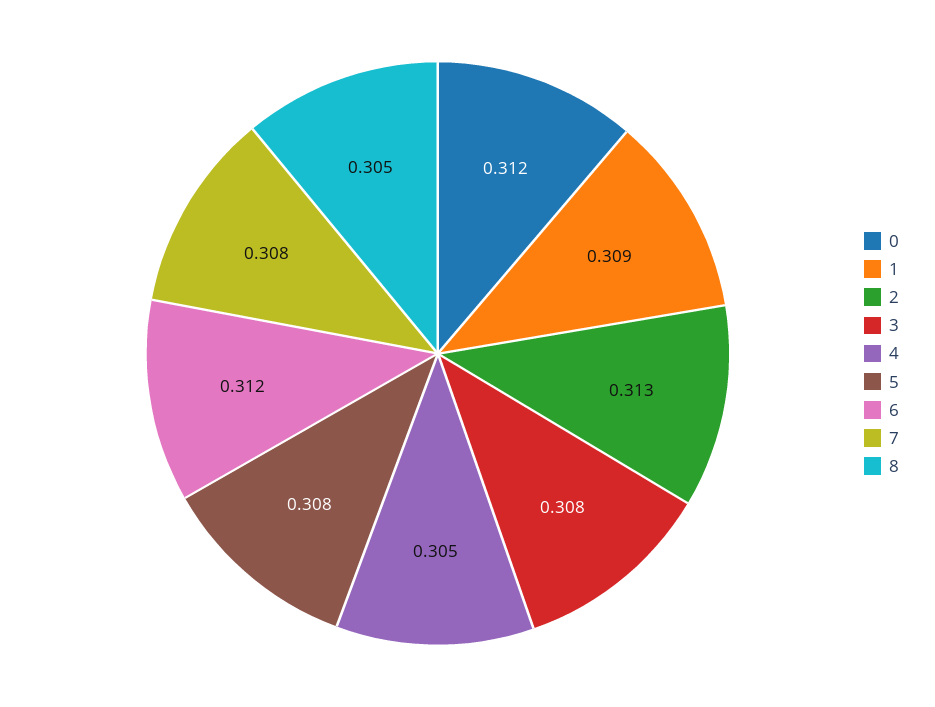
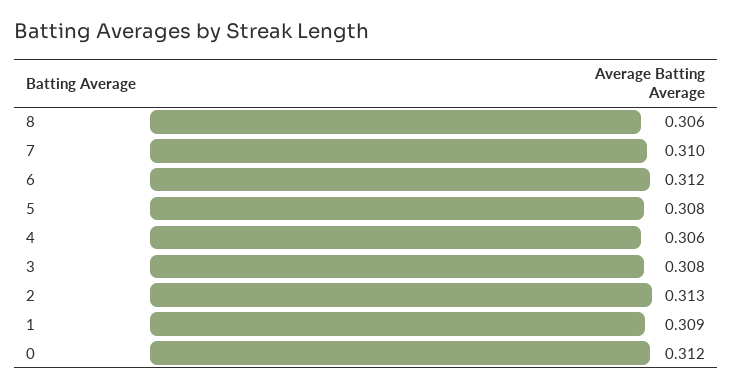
  {
    "0": 0.312,
    "1": 0.309,
    "2": 0.313,
    "3": 0.308,
-   "4": 0.305,
+   "4": 0.306,
    "5": 0.308,
    "6": 0.312,
-   "7": 0.308,
+   "7": 0.31,
-   "8": 0.305
+   "8": 0.306
  }

